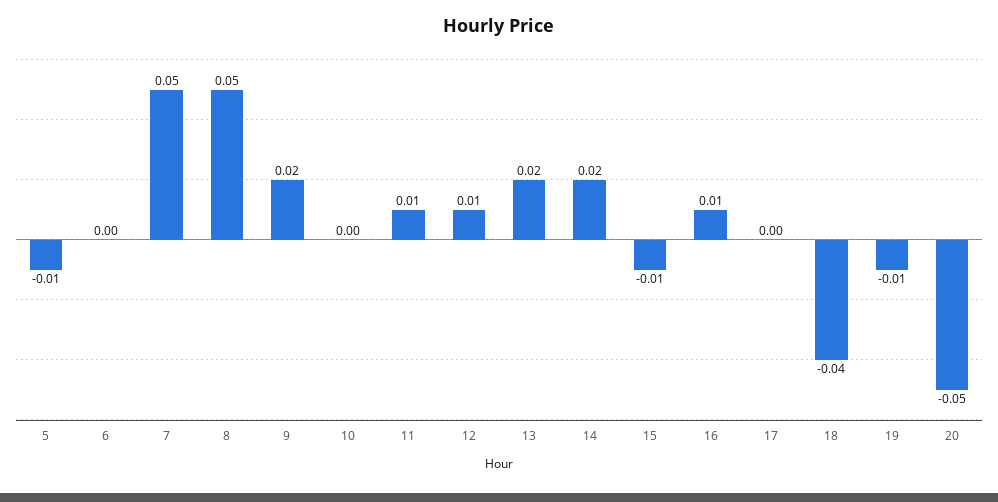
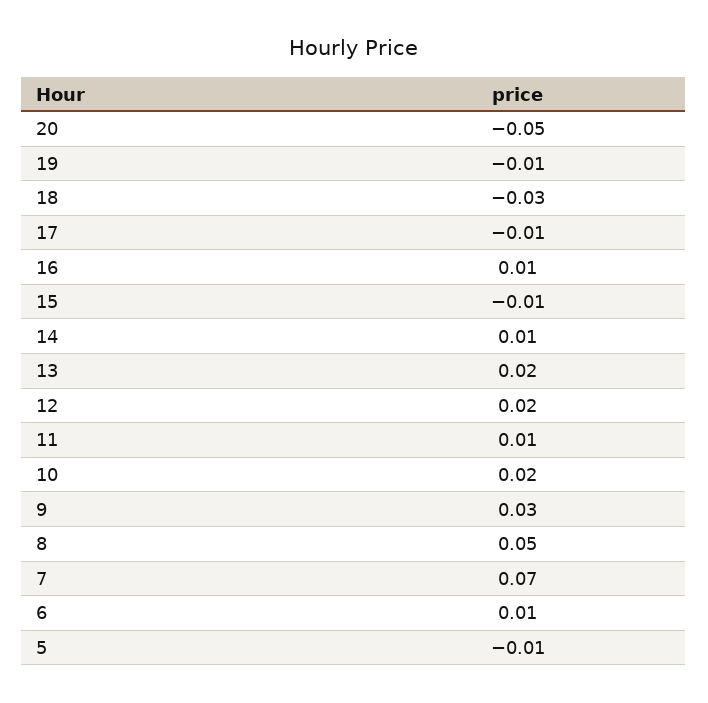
  {
    "5": -0.01,
-   "6": 0,
+   "6": 0.01,
-   "7": 0.05,
+   "7": 0.07,
    "8": 0.05,
-   "9": 0.02,
+   "9": 0.03,
-   "10": 0,
+   "10": 0.02,
    "11": 0.01,
-   "12": 0.01,
+   "12": 0.02,
    "13": 0.02,
-   "14": 0.02,
+   "14": 0.01,
    "15": -0.01,
    "16": 0.01,
-   "17": 0,
+   "17": -0.01,
-   "18": -0.04,
+   "18": -0.03,
    "19": -0.01,
    "20": -0.05
  }

